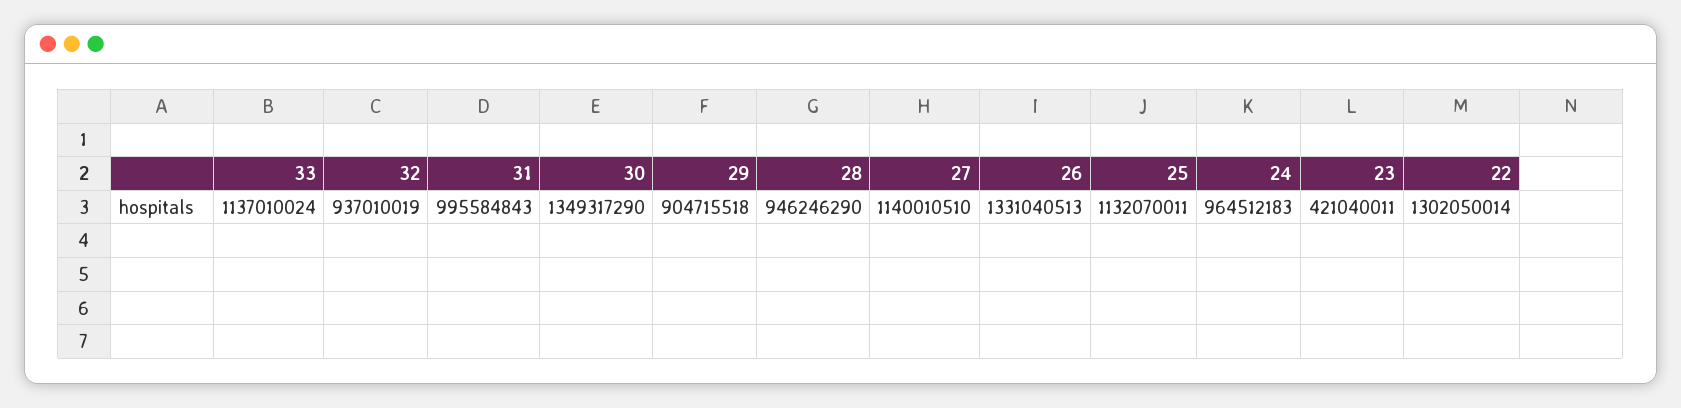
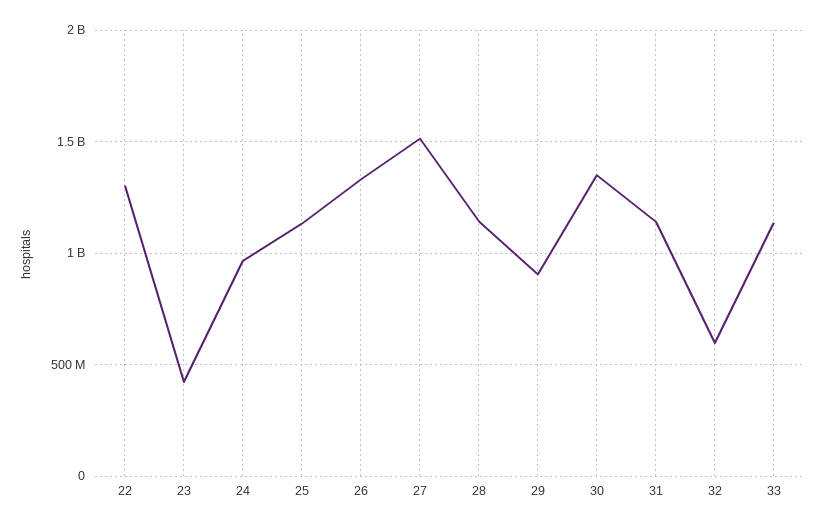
  {
    "33": 1137010024,
-   "32": 937010019,
+   "32": 600000000,
-   "31": 995584843,
+   "31": 1150000000,
    "30": 1349317290,
    "29": 904715518,
-   "28": 946246290,
+   "28": 1150000000,
-   "27": 1140010510,
+   "27": 1500000000,
    "26": 1331040513,
    "25": 1132070011,
    "24": 964512183,
    "23": 421040011,
    "22": 1302050014
  }

